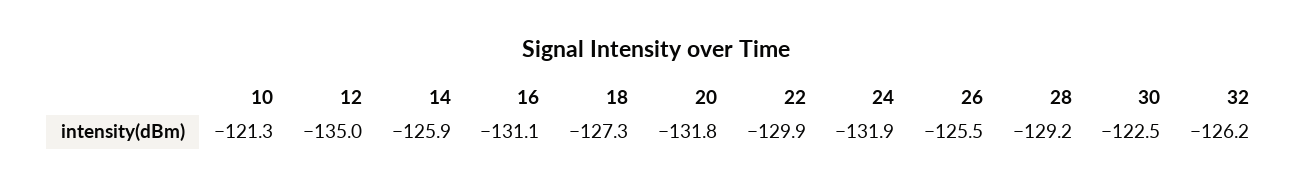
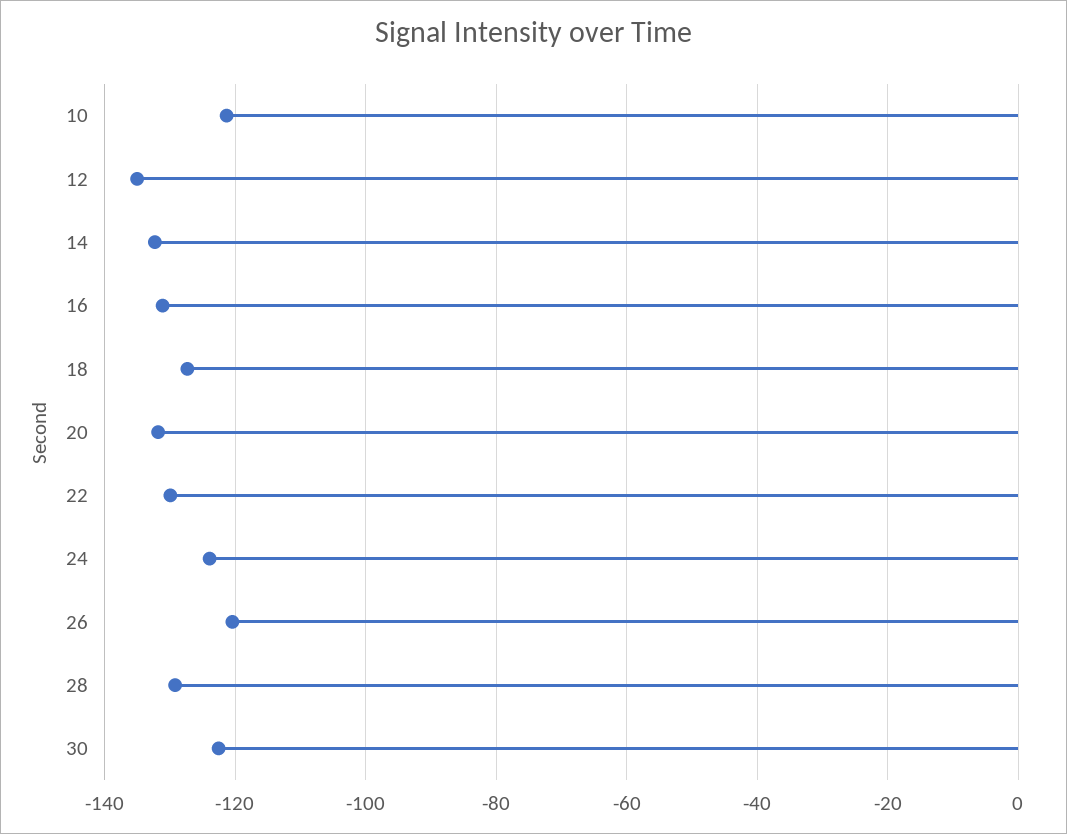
  {
    "10": -121.3,
    "12": -135,
-   "14": -125.9,
+   "14": -132,
    "16": -131.1,
    "18": -127.3,
    "20": -131.8,
    "22": -129.9,
-   "24": -131.9,
+   "24": -124,
-   "26": -125.5,
+   "26": -120,
    "28": -129.2,
-   "30": -122.5,
+   "30": -122.5
-   "32": -126.2
  }

